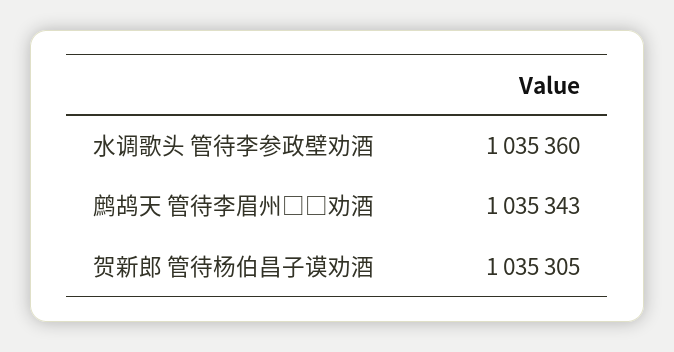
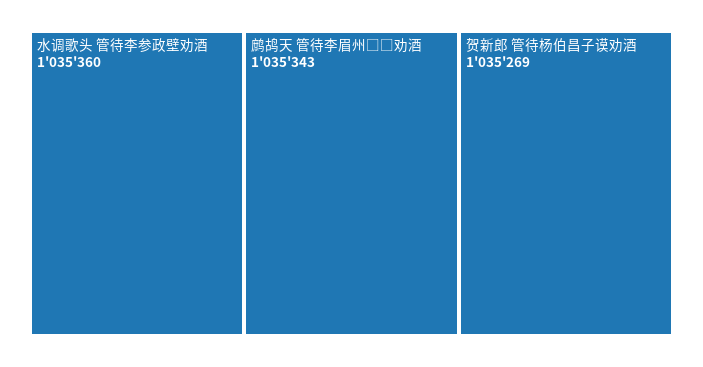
  {
    "水调歌头 管待李参政壁劝酒": 1035360,
    "鹧鸪天 管待李眉州□□劝酒": 1035343,
-   "贺新郎 管待杨伯昌子谟劝酒": 1035305
+   "贺新郎 管待杨伯昌子谟劝酒": 1035269
  }

